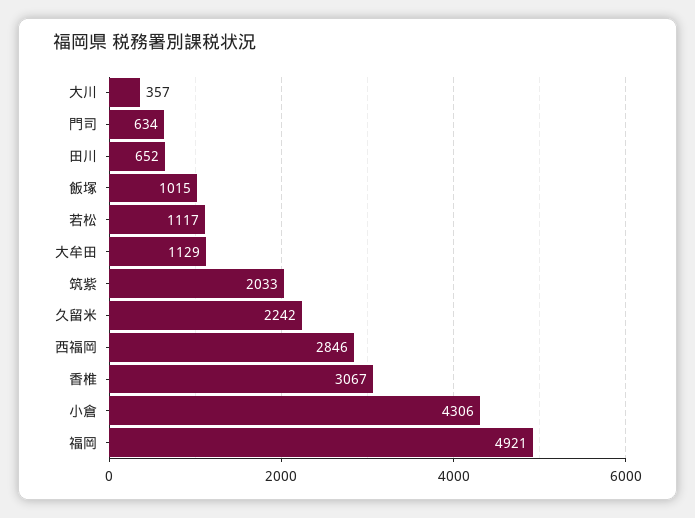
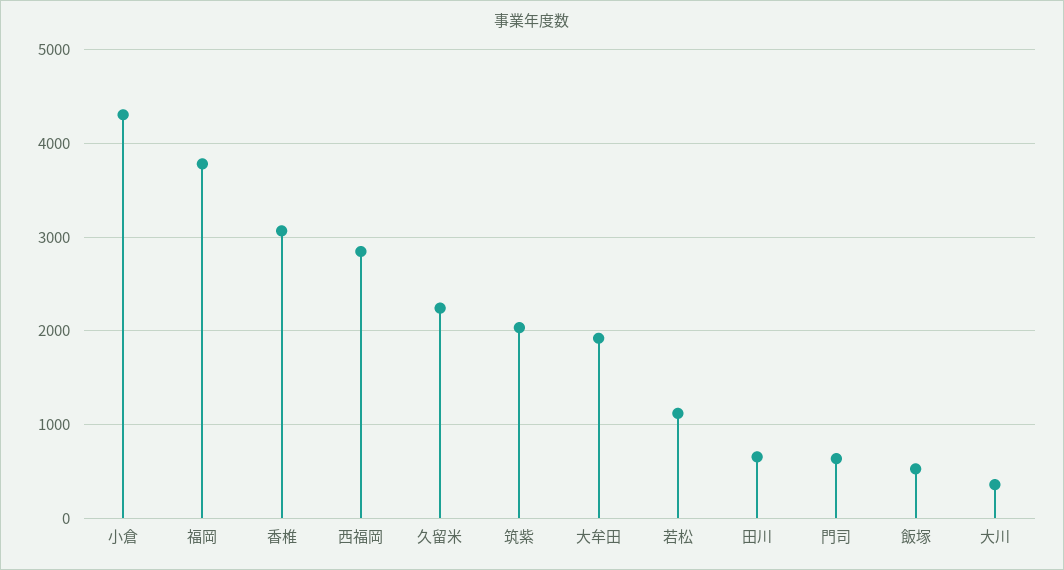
  {
    "大川": 357,
    "門司": 634,
    "田川": 652,
-   "飯塚": 1015,
+   "飯塚": 500,
    "若松": 1117,
-   "大牟田": 1129,
+   "大牟田": 1900,
    "筑紫": 2033,
    "久留米": 2242,
    "西福岡": 2846,
    "香椎": 3067,
    "小倉": 4306,
-   "福岡": 4921
+   "福岡": 3800
  }

